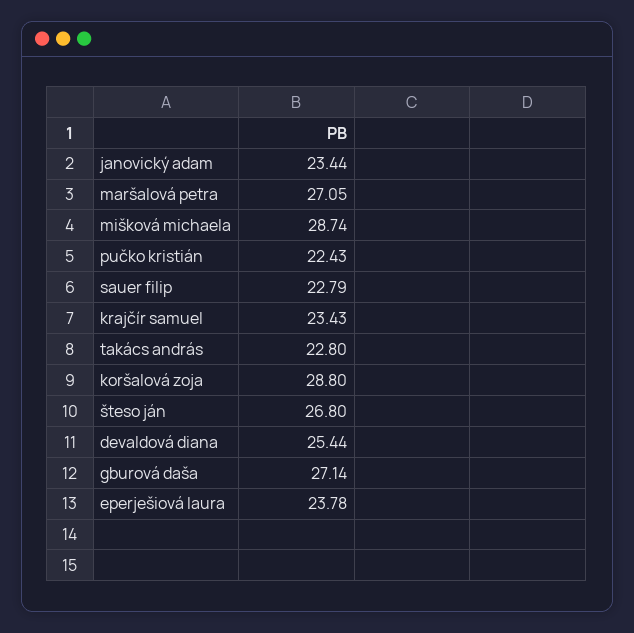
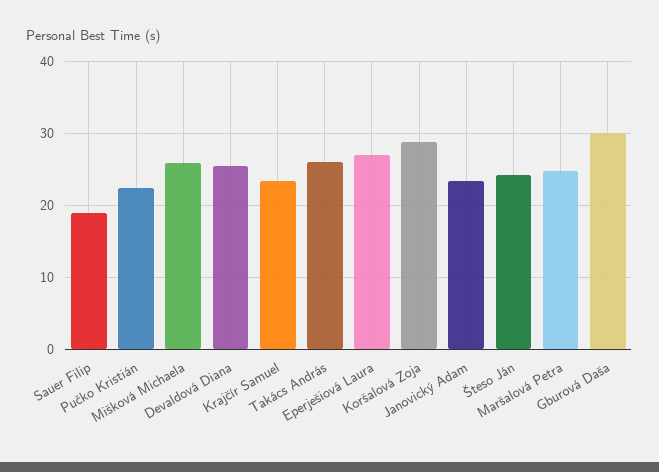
  {
    "janovický adam": 23.44,
-   "maršalová petra": 27.05,
+   "maršalová petra": 25,
-   "mišková michaela": 28.74,
+   "mišková michaela": 26,
    "pučko kristián": 22.43,
-   "sauer filip": 22.79,
+   "sauer filip": 19,
    "krajčír samuel": 23.43,
-   "takács andrás": 22.8,
+   "takács andrás": 26,
    "koršalová zoja": 28.8,
-   "šteso ján": 26.8,
+   "šteso ján": 24,
    "devaldová diana": 25.44,
-   "gburová daša": 27.14,
+   "gburová daša": 30,
-   "eperješiová laura": 23.78
+   "eperješiová laura": 27
  }

